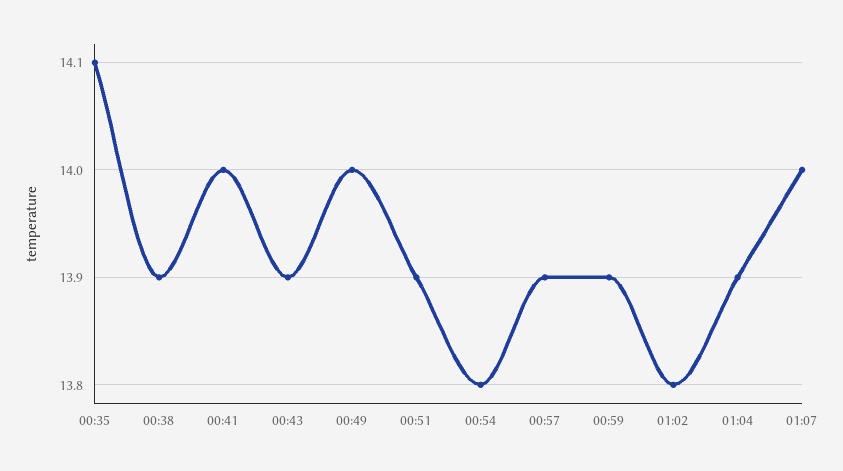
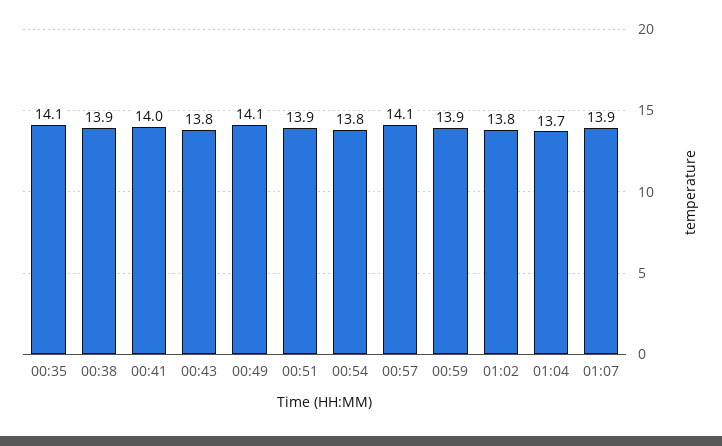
  {
    "00:35": 14.1,
    "00:38": 13.9,
    "00:41": 14,
-   "00:43": 13.9,
+   "00:43": 13.8,
-   "00:49": 14,
+   "00:49": 14.1,
    "00:51": 13.9,
    "00:54": 13.8,
-   "00:57": 13.9,
+   "00:57": 14.1,
    "00:59": 13.9,
    "01:02": 13.8,
-   "01:04": 13.9,
+   "01:04": 13.7,
-   "01:07": 14
+   "01:07": 13.9
  }

